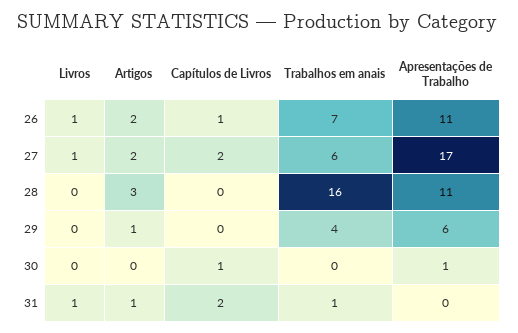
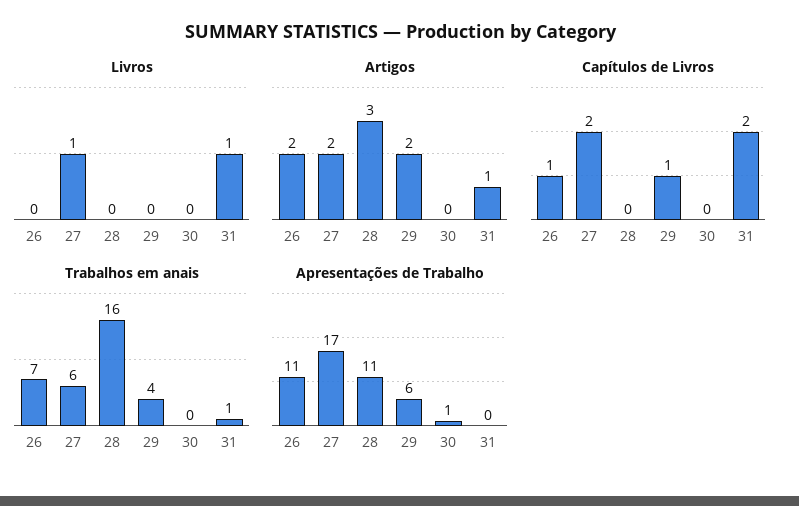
  {
    "Livros": {
-     "26": 1,
+     "26": 0,
      "27": 1,
      "28": 0,
      "29": 0,
      "30": 0,
      "31": 1
    },
    "Artigos": {
      "26": 2,
      "27": 2,
      "28": 3,
-     "29": 1,
+     "29": 2,
      "30": 0,
      "31": 1
    },
    "Capítulos de Livros": {
      "26": 1,
      "27": 2,
      "28": 0,
-     "29": 0,
+     "29": 1,
-     "30": 1,
+     "30": 0,
      "31": 2
    },
    "Trabalhos em anais": {
      "26": 7,
      "27": 6,
      "28": 16,
      "29": 4,
      "30": 0,
      "31": 1
    },
    "Apresentações de Trabalho": {
      "26": 11,
      "27": 17,
      "28": 11,
      "29": 6,
      "30": 1,
      "31": 0
    }
  }

